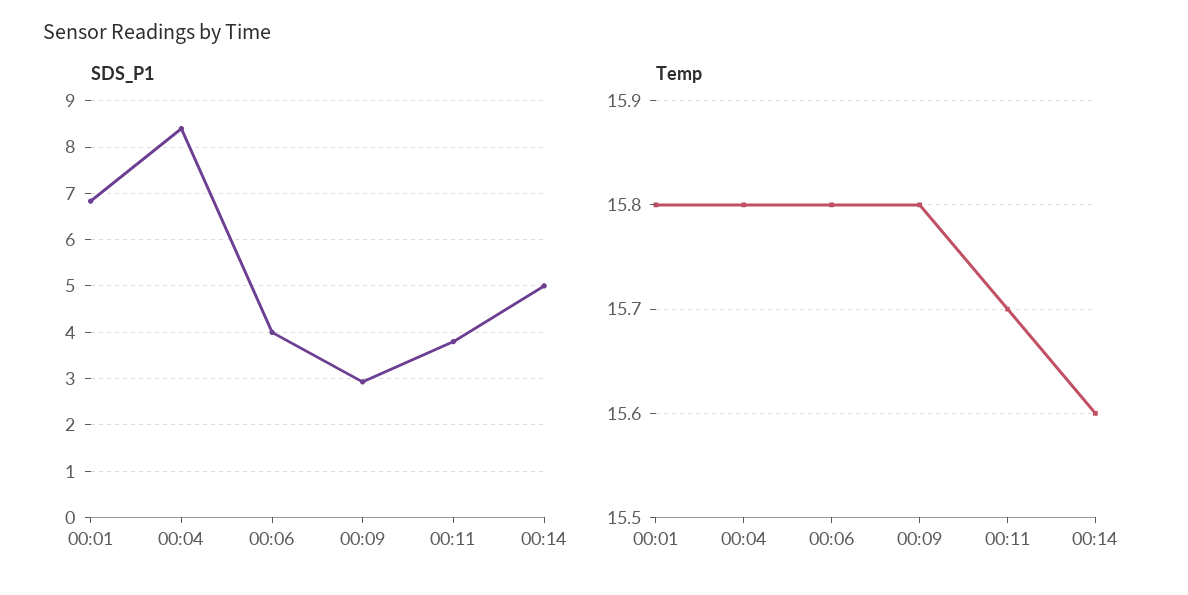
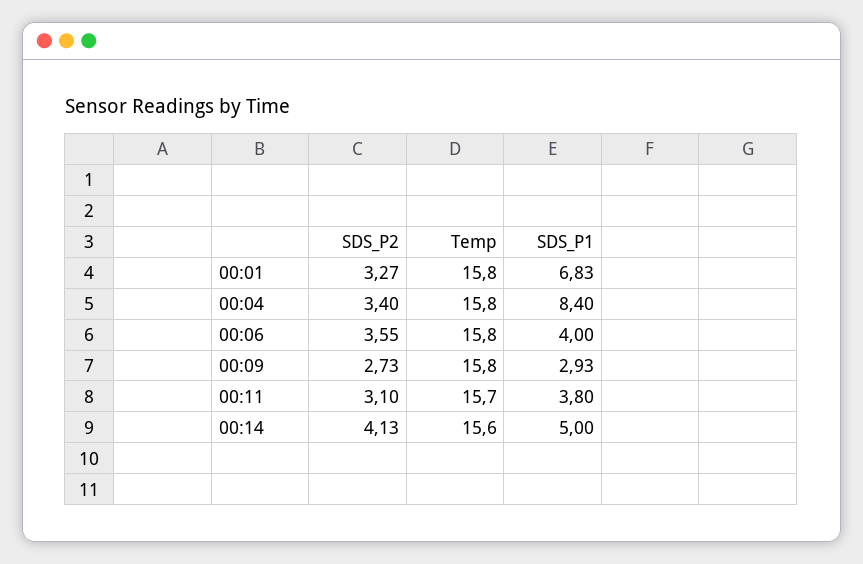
  {
    "SDS_P1": {
      "00:01": 6.83,
      "00:04": 8.4,
      "00:06": 4,
      "00:09": 2.93,
      "00:11": 3.8,
      "00:14": 5
    },
    "Temp": {
      "00:01": 15.8,
      "00:04": 15.8,
      "00:06": 15.8,
      "00:09": 15.8,
      "00:11": 15.7,
      "00:14": 15.6
-   }
+   },
+   "SDS_P2": {
+     "00:01": 3.27,
+     "00:04": 3.4,
+     "00:06": 3.55,
+     "00:09": 2.73,
+     "00:11": 3.1,
+     "00:14": 4.13
+   }
  }

